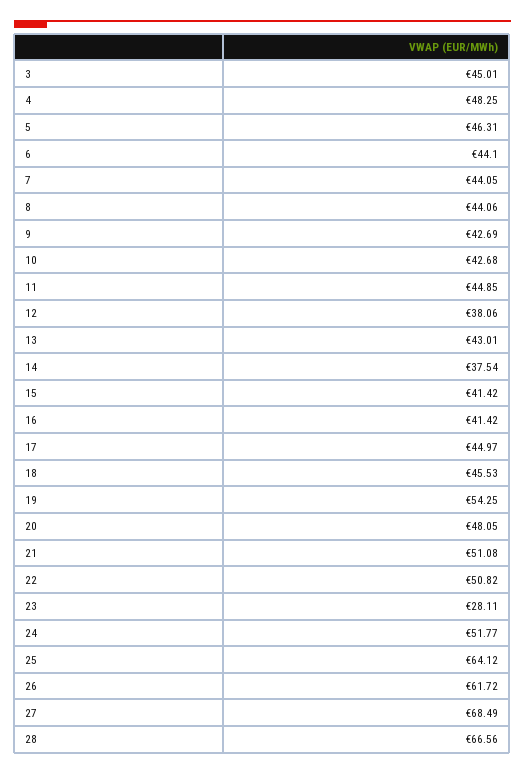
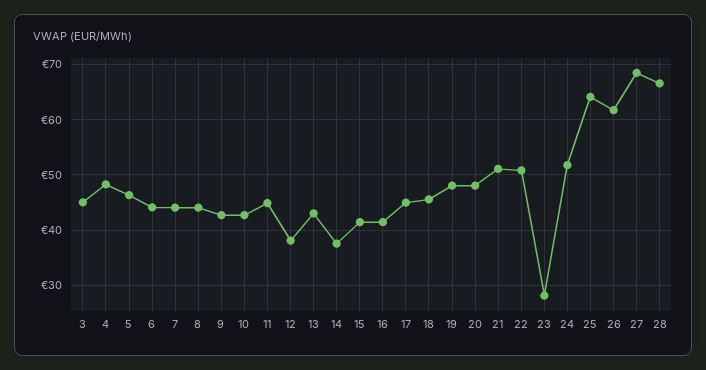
  {
    "3": 45.01,
    "4": 48.25,
    "5": 46.31,
    "6": 44.1,
    "7": 44.05,
    "8": 44.06,
    "9": 42.69,
    "10": 42.68,
    "11": 44.85,
    "12": 38.06,
    "13": 43.01,
    "14": 37.54,
    "15": 41.42,
    "16": 41.42,
    "17": 44.97,
    "18": 45.53,
-   "19": 54.25,
+   "19": 48,
    "20": 48.05,
    "21": 51.08,
    "22": 50.82,
    "23": 28.11,
    "24": 51.77,
    "25": 64.12,
    "26": 61.72,
    "27": 68.49,
    "28": 66.56
  }

